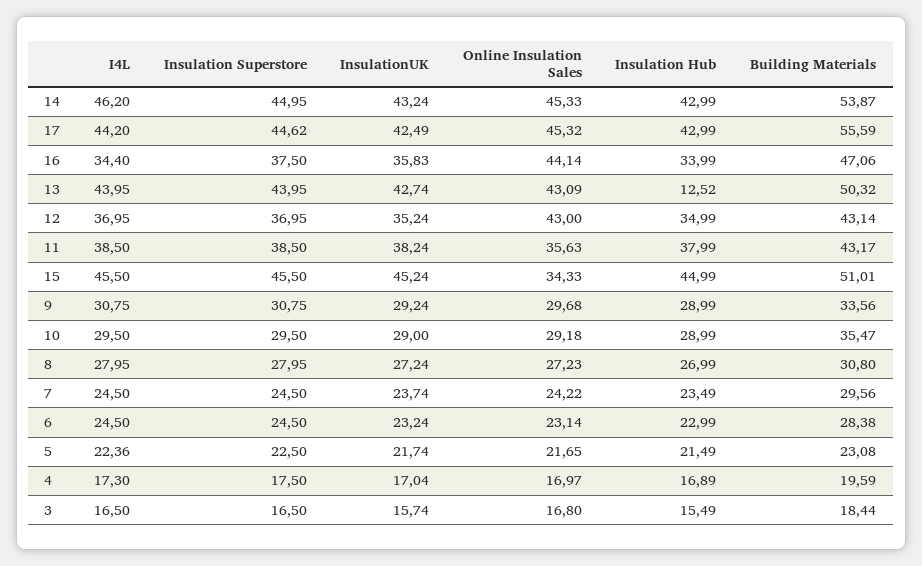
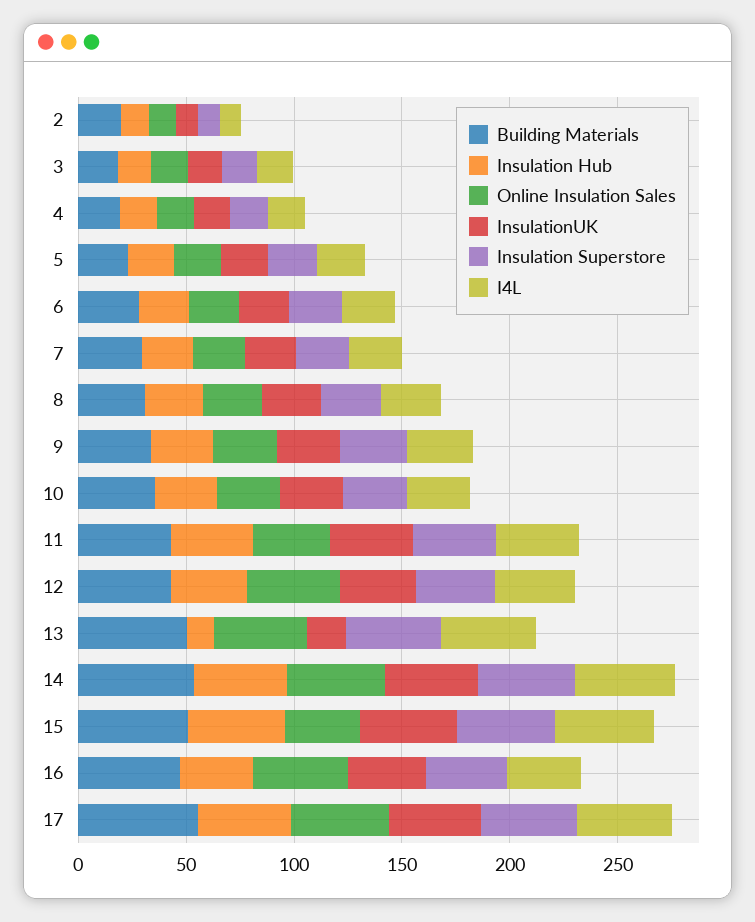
  {
    "I4L": {
      "14": 46.2,
      "17": 44.2,
      "16": 34.4,
      "13": 43.95,
      "12": 36.95,
      "11": 38.5,
      "15": 45.5,
      "9": 30.75,
      "10": 29.5,
      "8": 27.95,
      "7": 24.5,
      "6": 24.5,
      "5": 22.36,
      "4": 17.3,
-     "3": 16.5
+     "3": 16.5,
+     "2": 10
    },
    "Insulation Superstore": {
      "14": 44.95,
      "17": 44.62,
      "16": 37.5,
      "13": 43.95,
      "12": 36.95,
      "11": 38.5,
      "15": 45.5,
      "9": 30.75,
      "10": 29.5,
      "8": 27.95,
      "7": 24.5,
      "6": 24.5,
      "5": 22.5,
      "4": 17.5,
-     "3": 16.5
+     "3": 16.5,
+     "2": 10
    },
    "InsulationUK": {
      "14": 43.24,
      "17": 42.49,
      "16": 35.83,
-     "13": 42.74,
+     "13": 20,
      "12": 35.24,
      "11": 38.24,
      "15": 45.24,
      "9": 29.24,
      "10": 29,
      "8": 27.24,
      "7": 23.74,
      "6": 23.24,
      "5": 21.74,
      "4": 17.04,
-     "3": 15.74
+     "3": 15.74,
+     "2": 10
    },
    "Online Insulation Sales": {
      "14": 45.33,
      "17": 45.32,
      "16": 44.14,
      "13": 43.09,
      "12": 43,
      "11": 35.63,
      "15": 34.33,
      "9": 29.68,
      "10": 29.18,
      "8": 27.23,
      "7": 24.22,
      "6": 23.14,
      "5": 21.65,
      "4": 16.97,
-     "3": 16.8
+     "3": 16.8,
+     "2": 10
    },
    "Insulation Hub": {
      "14": 42.99,
      "17": 42.99,
      "16": 33.99,
      "13": 12.52,
      "12": 34.99,
      "11": 37.99,
      "15": 44.99,
      "9": 28.99,
      "10": 28.99,
      "8": 26.99,
      "7": 23.49,
      "6": 22.99,
      "5": 21.49,
      "4": 16.89,
-     "3": 15.49
+     "3": 15.49,
+     "2": 10
    },
    "Building Materials": {
      "14": 53.87,
      "17": 55.59,
      "16": 47.06,
      "13": 50.32,
      "12": 43.14,
      "11": 43.17,
      "15": 51.01,
      "9": 33.56,
      "10": 35.47,
      "8": 30.8,
      "7": 29.56,
      "6": 28.38,
      "5": 23.08,
      "4": 19.59,
-     "3": 18.44
+     "3": 18.44,
+     "2": 20
    }
  }

